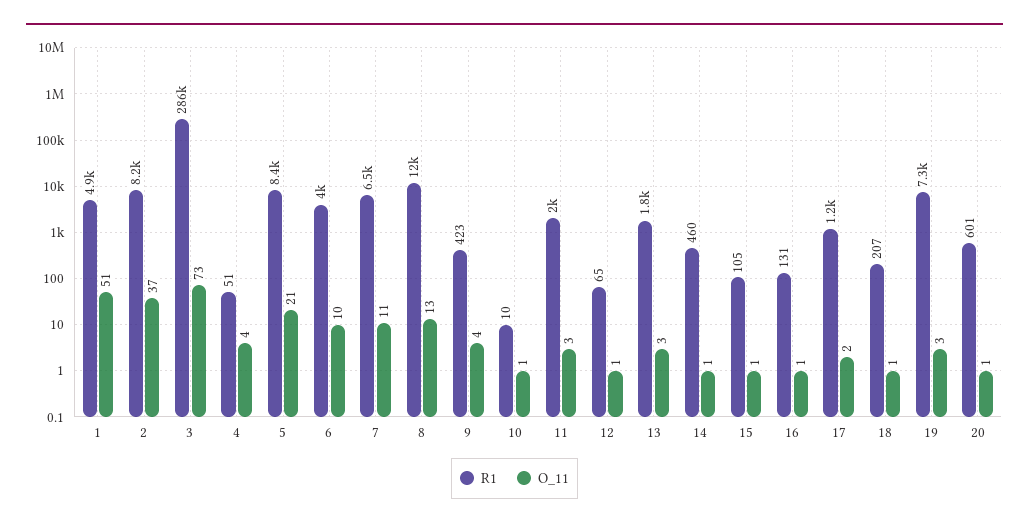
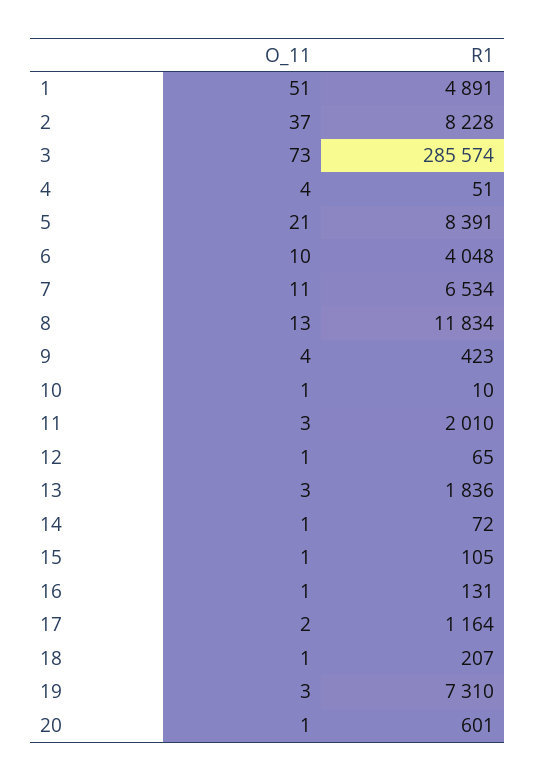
  {
    "R1": {
      "1": 4891,
      "2": 8228,
      "3": 285574,
      "4": 51,
      "5": 8391,
      "6": 4048,
      "7": 6534,
      "8": 11834,
      "9": 423,
      "10": 10,
      "11": 2010,
      "12": 65,
      "13": 1836,
-     "14": 460,
+     "14": 72,
      "15": 105,
      "16": 131,
      "17": 1164,
      "18": 207,
      "19": 7310,
      "20": 601
    },
    "O_11": {
      "1": 51,
      "2": 37,
      "3": 73,
      "4": 4,
      "5": 21,
      "6": 10,
      "7": 11,
      "8": 13,
      "9": 4,
      "10": 1,
      "11": 3,
      "12": 1,
      "13": 3,
      "14": 1,
      "15": 1,
      "16": 1,
      "17": 2,
      "18": 1,
      "19": 3,
      "20": 1
    }
  }

